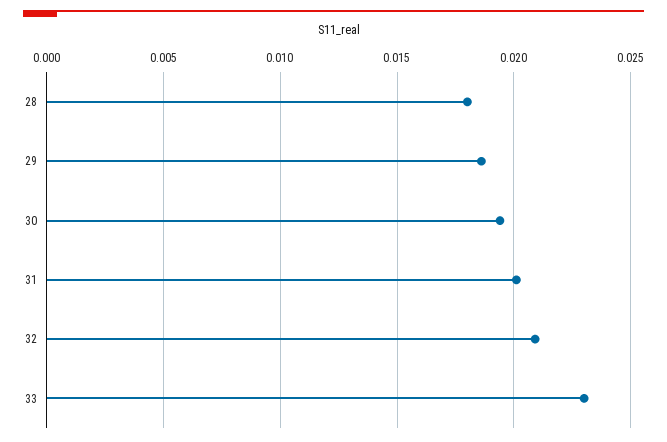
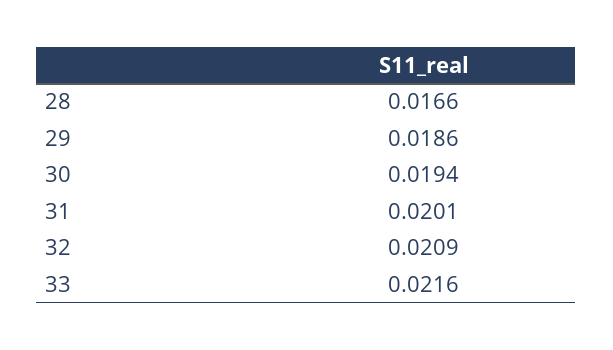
  {
-   "28": 0.018,
+   "28": 0.0166,
    "29": 0.0186,
    "30": 0.0194,
    "31": 0.0201,
    "32": 0.0209,
-   "33": 0.023
+   "33": 0.0216
  }

